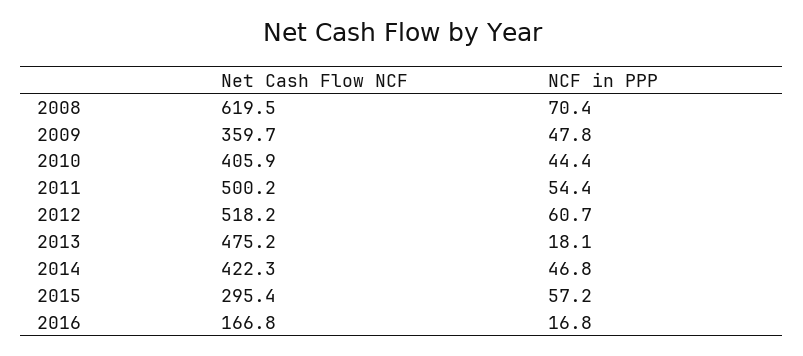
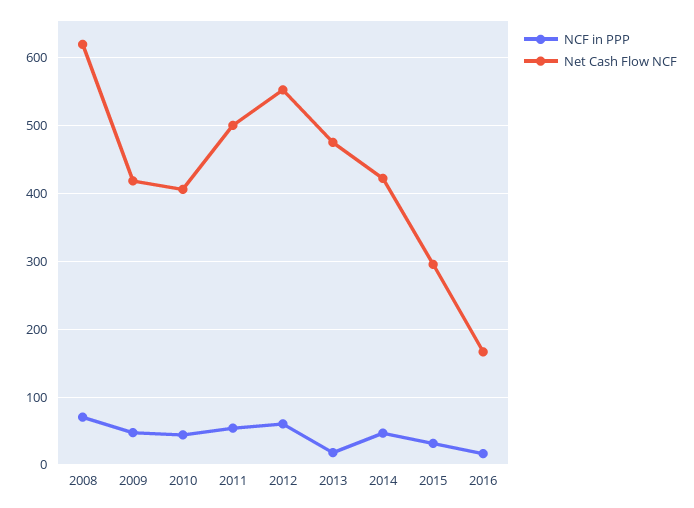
  {
    "Net Cash Flow NCF": {
      "2008": 619.5,
-     "2009": 359.7,
+     "2009": 420,
      "2010": 405.9,
      "2011": 500.2,
-     "2012": 518.2,
+     "2012": 550,
      "2013": 475.2,
      "2014": 422.3,
      "2015": 295.4,
      "2016": 166.8
    },
    "NCF in PPP": {
      "2008": 70.4,
      "2009": 47.8,
      "2010": 44.4,
      "2011": 54.4,
      "2012": 60.7,
      "2013": 18.1,
      "2014": 46.8,
-     "2015": 57.2,
+     "2015": 30,
      "2016": 16.8
    }
  }

